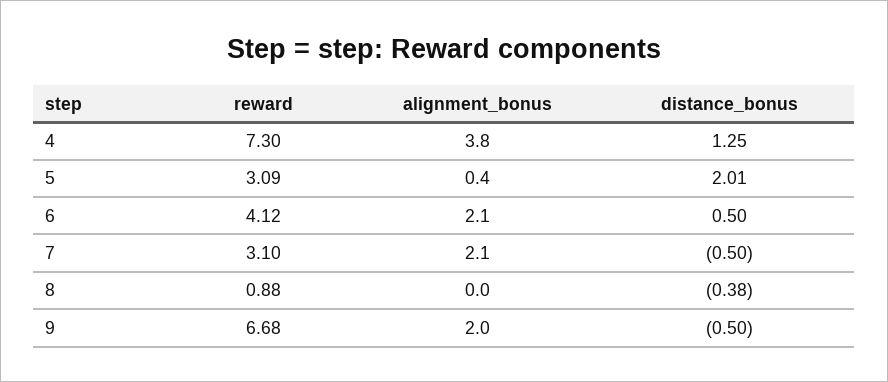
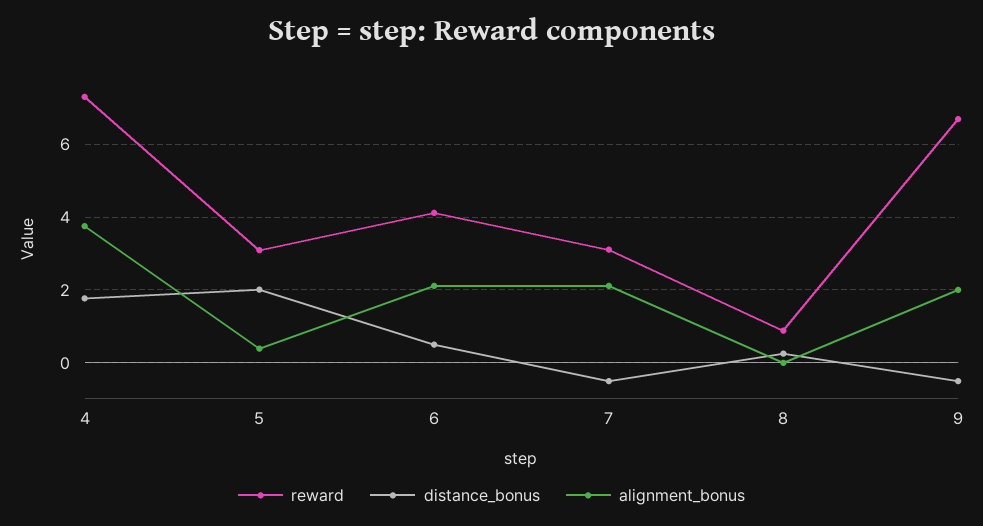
  {
    "reward": {
      "4": 7.3,
      "5": 3.09,
      "6": 4.12,
      "7": 3.1,
      "8": 0.88,
      "9": 6.68
    },
    "alignment_bonus": {
      "4": 3.8,
      "5": 0.4,
      "6": 2.1,
      "7": 2.1,
      "8": 0,
      "9": 2
    },
    "distance_bonus": {
-     "4": 1.25,
+     "4": 1.8,
      "5": 2.01,
      "6": 0.5,
      "7": -0.5,
-     "8": -0.38,
+     "8": 0.2,
      "9": -0.5
    }
  }

